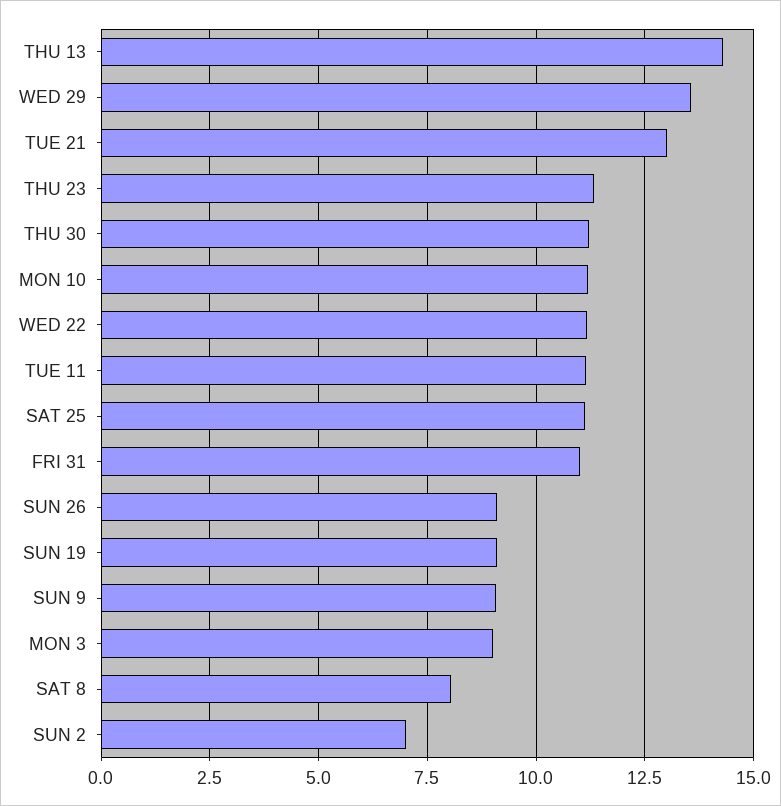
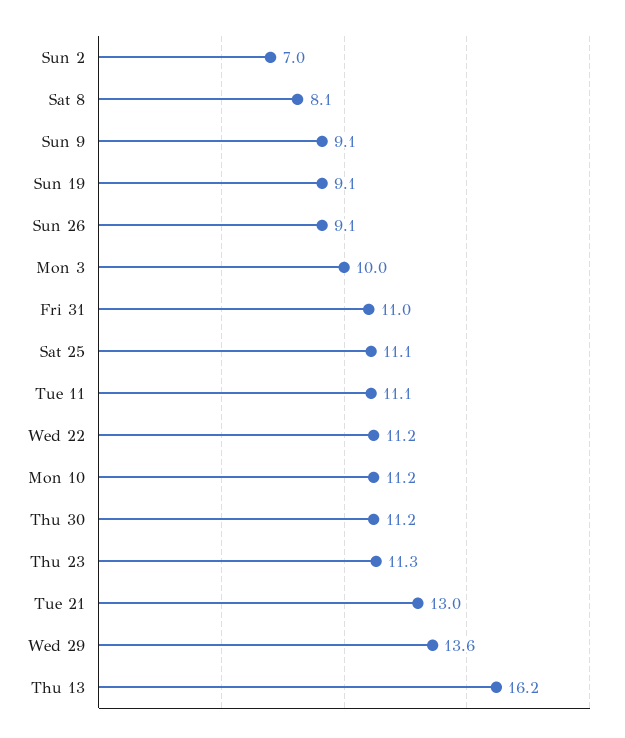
  {
-   "THU 13": 14.25,
+   "THU 13": 16.2,
    "WED 29": 13.6,
    "TUE 21": 13,
    "THU 23": 11.3,
    "THU 30": 11.2,
    "MON 10": 11.2,
    "WED 22": 11.2,
    "TUE 11": 11.1,
    "SAT 25": 11.1,
    "FRI 31": 11,
    "SUN 26": 9.1,
    "SUN 19": 9.1,
    "SUN 9": 9.1,
-   "MON 3": 9,
+   "MON 3": 10,
    "SAT 8": 8.1,
    "SUN 2": 7
  }

